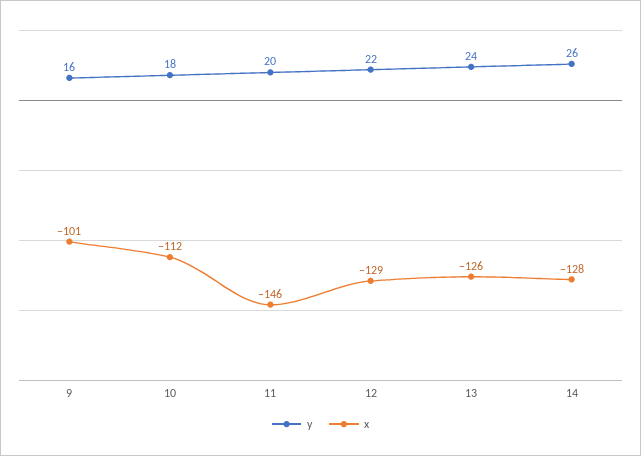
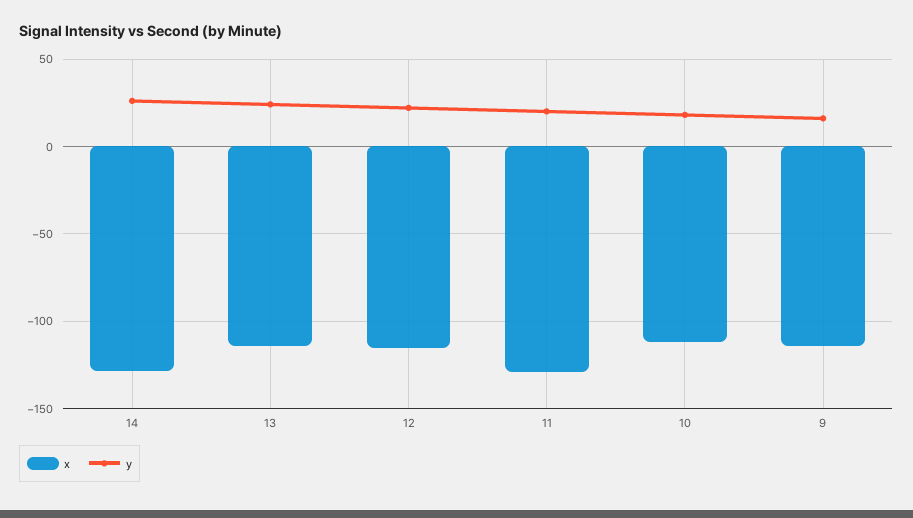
  {
    "y": {
      "9": 16,
      "10": 18,
      "11": 20,
      "12": 22,
      "13": 24,
      "14": 26
    },
    "x": {
-     "9": -101,
+     "9": -115,
      "10": -112,
-     "11": -146,
+     "11": -130,
-     "12": -129,
+     "12": -115,
-     "13": -126,
+     "13": -115,
      "14": -128
    }
  }

